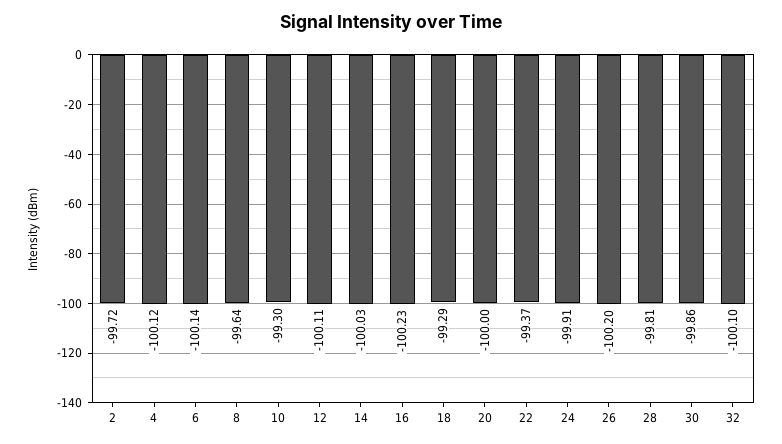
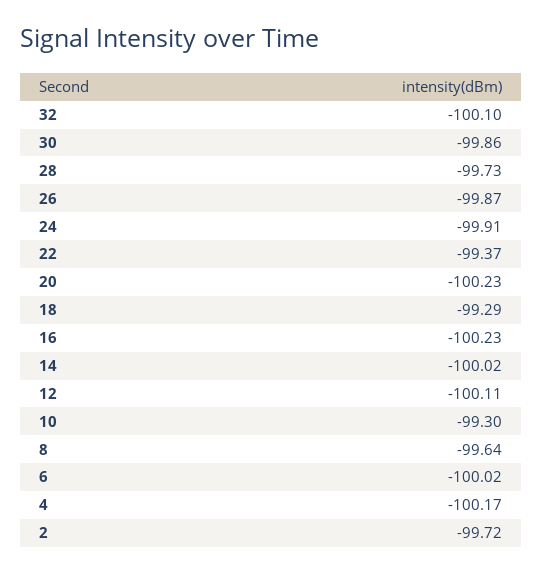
  {
    "2": -99.72,
-   "4": -100.12,
+   "4": -100.17,
-   "6": -100.14,
+   "6": -100.02,
    "8": -99.64,
    "10": -99.3,
    "12": -100.11,
-   "14": -100.03,
+   "14": -100.02,
    "16": -100.23,
    "18": -99.29,
-   "20": -100,
+   "20": -100.23,
    "22": -99.37,
    "24": -99.91,
-   "26": -100.2,
+   "26": -99.87,
-   "28": -99.81,
+   "28": -99.73,
    "30": -99.86,
    "32": -100.1
  }

